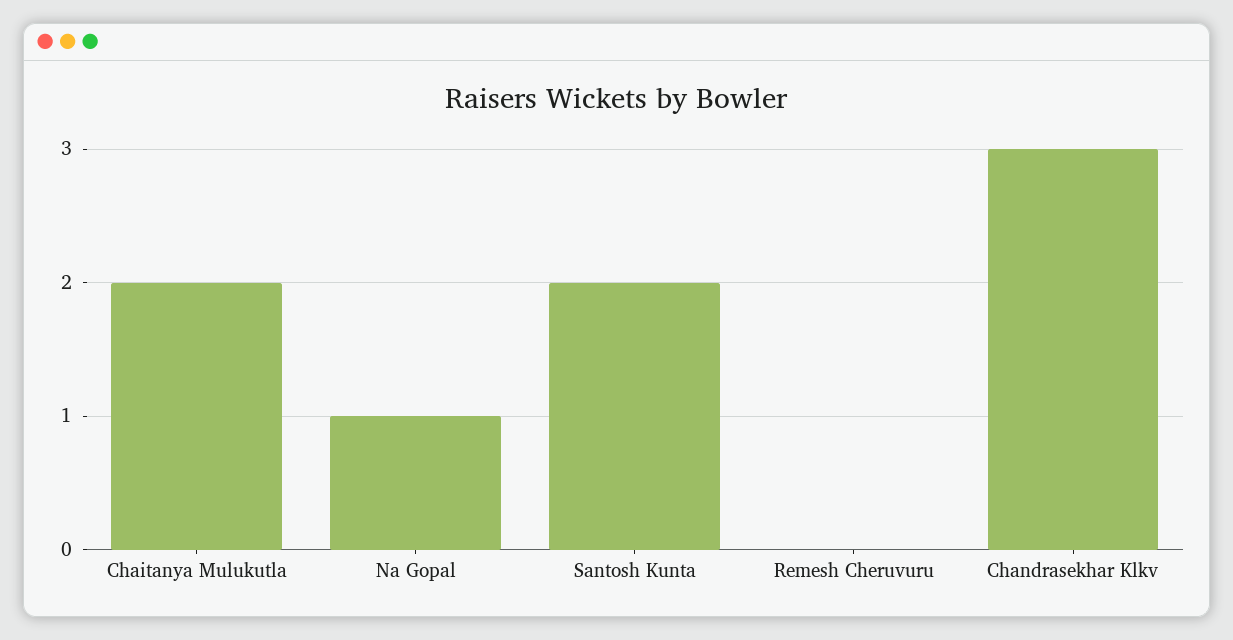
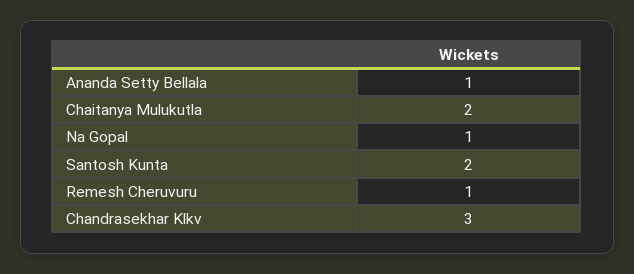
  {
    "Chaitanya Mulukutla": 2,
    "Na Gopal": 1,
    "Santosh Kunta": 2,
-   "Remesh Cheruvuru": 0,
+   "Remesh Cheruvuru": 1,
-   "Chandrasekhar Klkv": 3
+   "Chandrasekhar Klkv": 3,
+   "Ananda Setty Bellala": 1
  }

